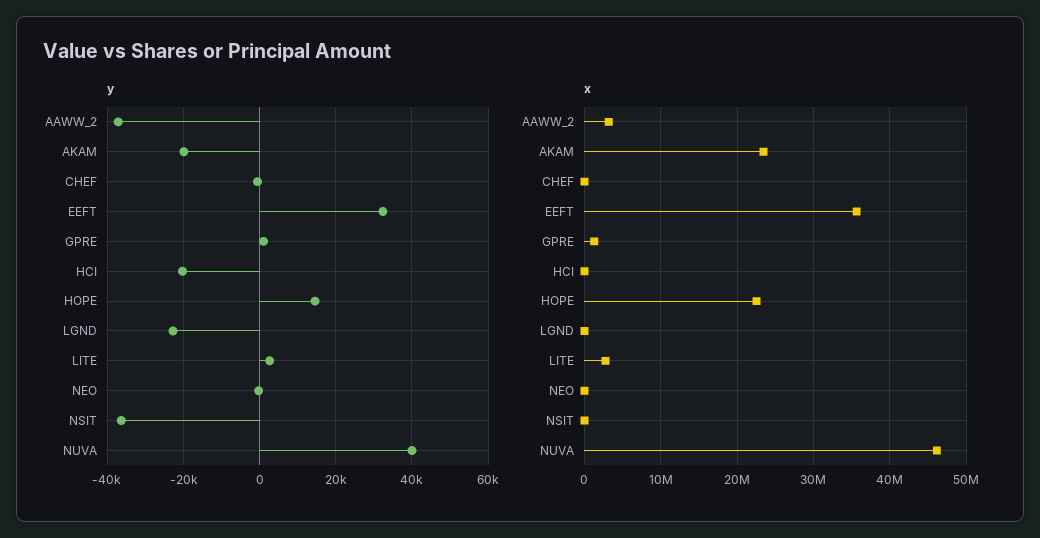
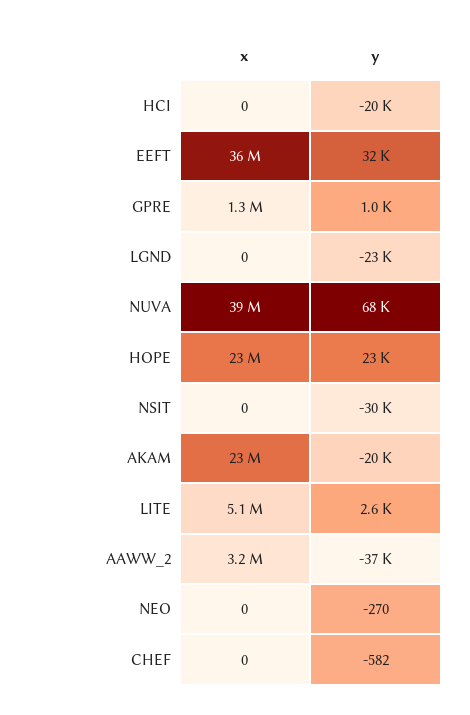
  {
    "y": {
      "AAWW_2": -37000,
      "AKAM": -20000,
      "CHEF": -582,
      "EEFT": 32000,
      "GPRE": 1000,
      "HCI": -20000,
-     "HOPE": 14000,
+     "HOPE": 23000,
      "LGND": -23000,
      "LITE": 2600,
      "NEO": -270,
-     "NSIT": -36000,
+     "NSIT": -30000,
-     "NUVA": 40000
+     "NUVA": 68000
    },
    "x": {
      "AAWW_2": 3200000,
      "AKAM": 23000000,
      "CHEF": 0,
      "EEFT": 36000000,
      "GPRE": 1300000,
      "HCI": 0,
      "HOPE": 23000000,
      "LGND": 0,
-     "LITE": 3000000,
+     "LITE": 5100000,
      "NEO": 0,
      "NSIT": 0,
-     "NUVA": 46000000
+     "NUVA": 39000000
    }
  }

